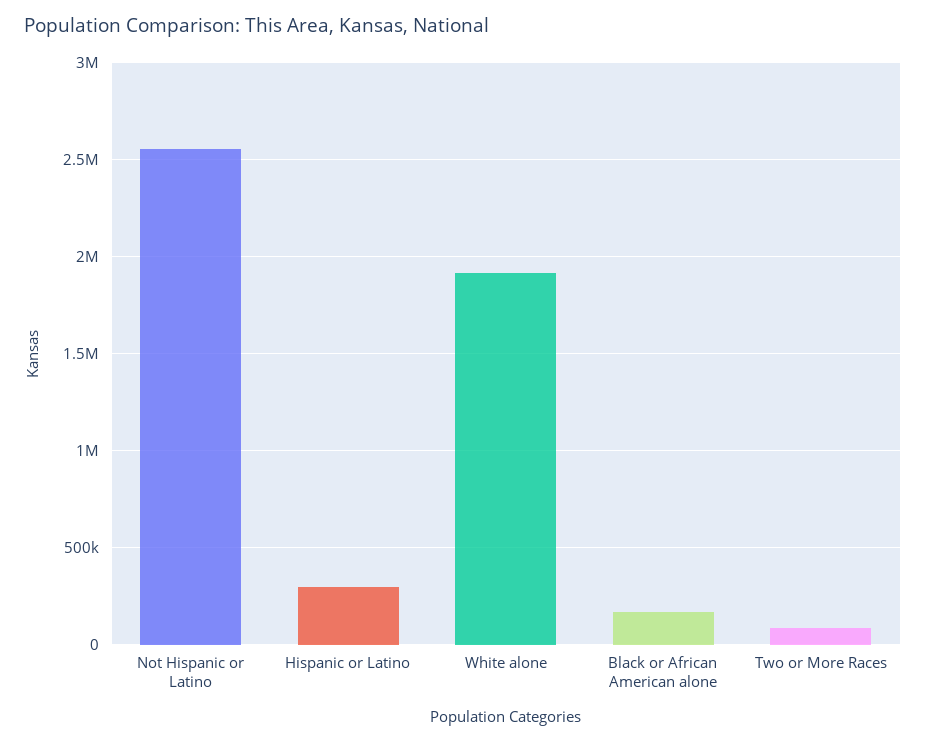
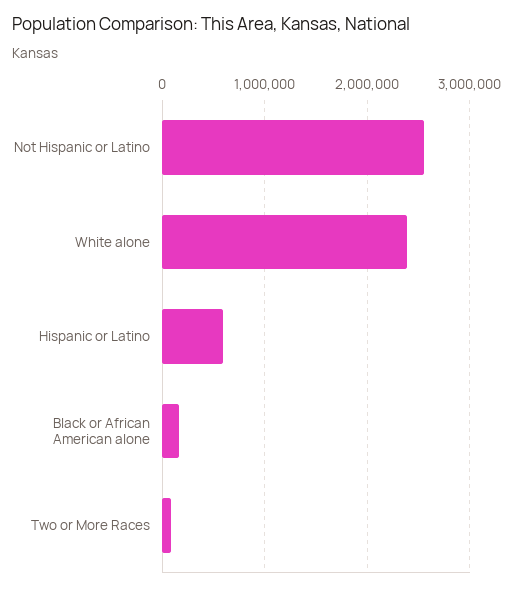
  {
    "Not Hispanic or Latino": 2550000,
-   "Hispanic or Latino": 300000,
+   "Hispanic or Latino": 600000,
-   "White alone": 1900000,
+   "White alone": 2400000,
    "Black or African American alone": 150000,
    "Two or More Races": 100000
  }

